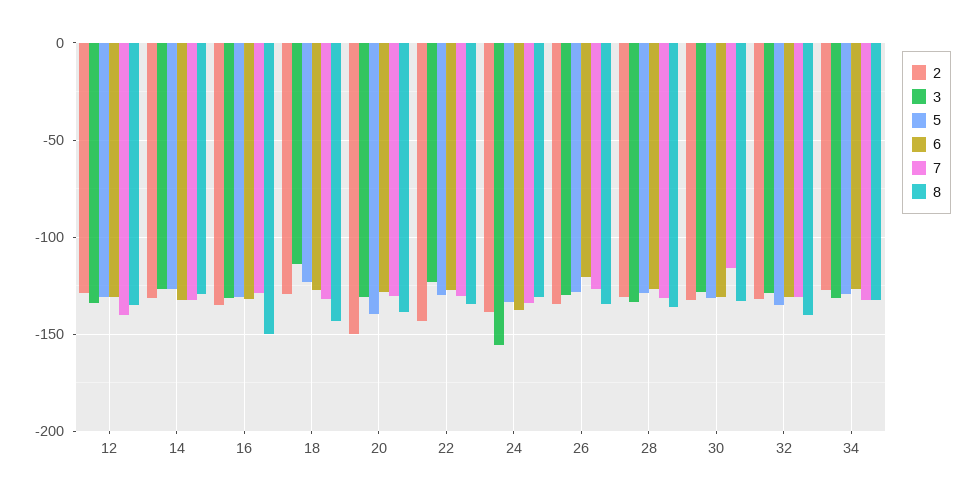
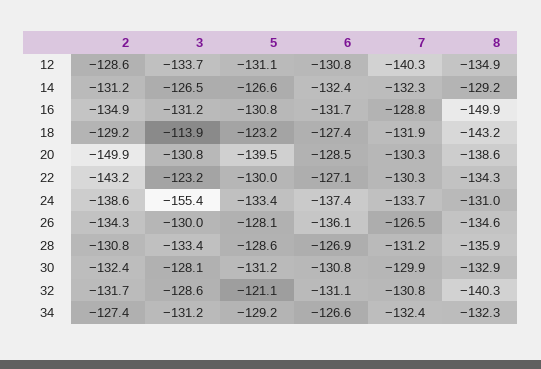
  {
    "2": {
      "12": -128.6,
      "14": -131.2,
      "16": -134.9,
      "18": -129.2,
      "20": -149.9,
      "22": -143.2,
      "24": -138.6,
      "26": -134.3,
      "28": -130.8,
      "30": -132.4,
      "32": -131.7,
      "34": -127.4
    },
    "3": {
      "12": -133.7,
      "14": -126.5,
      "16": -131.2,
      "18": -113.9,
      "20": -130.8,
      "22": -123.2,
      "24": -155.4,
      "26": -130,
      "28": -133.4,
      "30": -128.1,
      "32": -128.6,
      "34": -131.2
    },
    "5": {
      "12": -131.1,
      "14": -126.6,
      "16": -130.8,
      "18": -123.2,
      "20": -139.5,
      "22": -130,
      "24": -133.4,
      "26": -128.1,
      "28": -128.6,
      "30": -131.2,
-     "32": -135,
+     "32": -121.1,
      "34": -129.2
    },
    "6": {
      "12": -130.8,
      "14": -132.4,
      "16": -131.7,
      "18": -127.4,
      "20": -128.5,
      "22": -127.1,
      "24": -137.4,
-     "26": -120,
+     "26": -136.1,
      "28": -126.9,
      "30": -130.8,
      "32": -131.1,
      "34": -126.6
    },
    "7": {
      "12": -140.3,
      "14": -132.3,
      "16": -128.8,
      "18": -131.9,
      "20": -130.3,
      "22": -130.3,
      "24": -133.7,
      "26": -126.5,
      "28": -131.2,
-     "30": -115,
+     "30": -129.9,
      "32": -130.8,
      "34": -132.4
    },
    "8": {
      "12": -134.9,
      "14": -129.2,
      "16": -149.9,
      "18": -143.2,
      "20": -138.6,
      "22": -134.3,
      "24": -131,
      "26": -134.6,
      "28": -135.9,
      "30": -132.9,
      "32": -140.3,
      "34": -132.3
    }
  }

